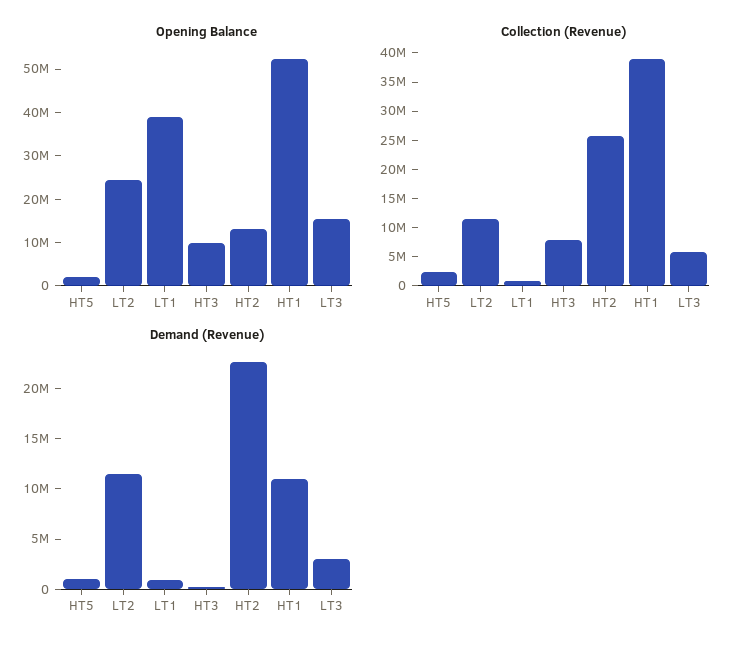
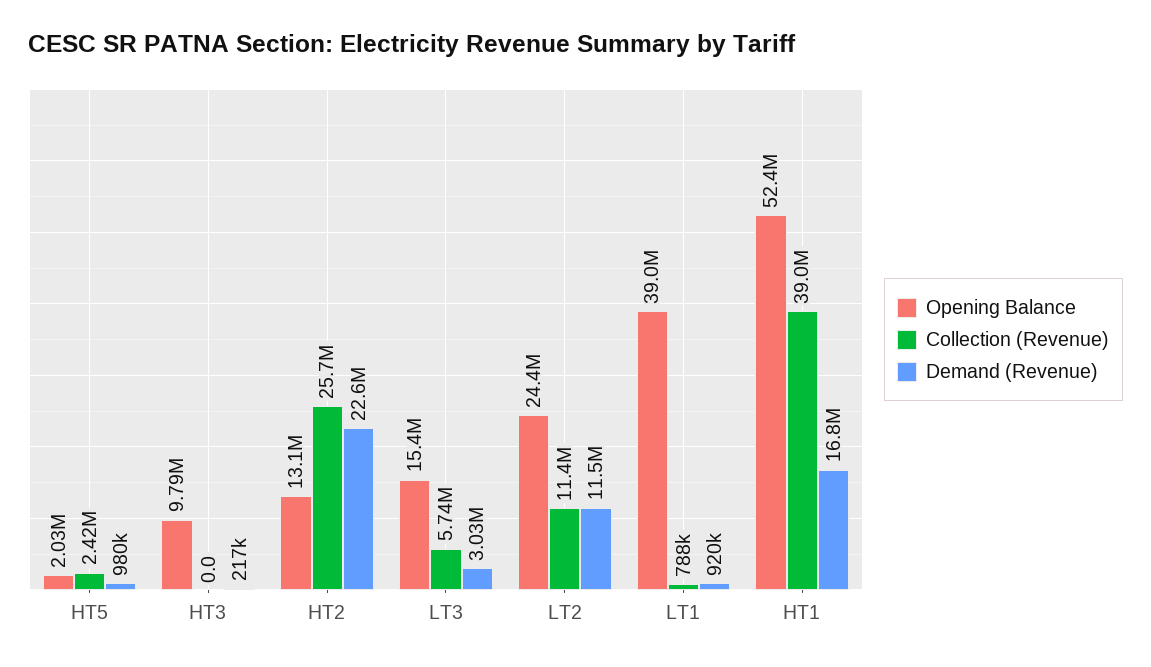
  {
    "Opening Balance": {
      "HT5": 2030000,
      "LT2": 24400000,
      "LT1": 39000000,
      "HT3": 9790000,
      "HT2": 13100000,
      "HT1": 52400000,
      "LT3": 15400000
    },
    "Collection (Revenue)": {
      "HT5": 2420000,
      "LT2": 11400000,
      "LT1": 788000,
-     "HT3": 7500000,
+     "HT3": 0,
      "HT2": 25700000,
      "HT1": 39000000,
      "LT3": 5740000
    },
    "Demand (Revenue)": {
      "HT5": 980000,
      "LT2": 11500000,
      "LT1": 920000,
      "HT3": 217000,
      "HT2": 22600000,
-     "HT1": 11000000,
+     "HT1": 16800000,
      "LT3": 3030000
    }
  }

